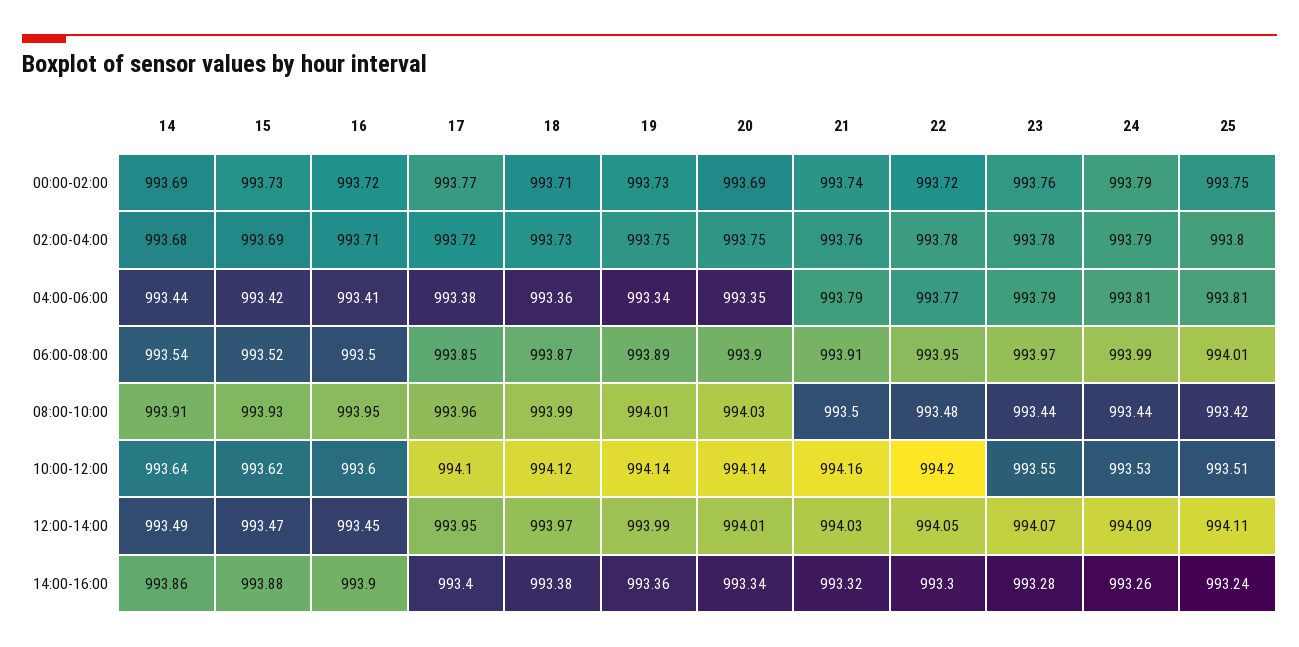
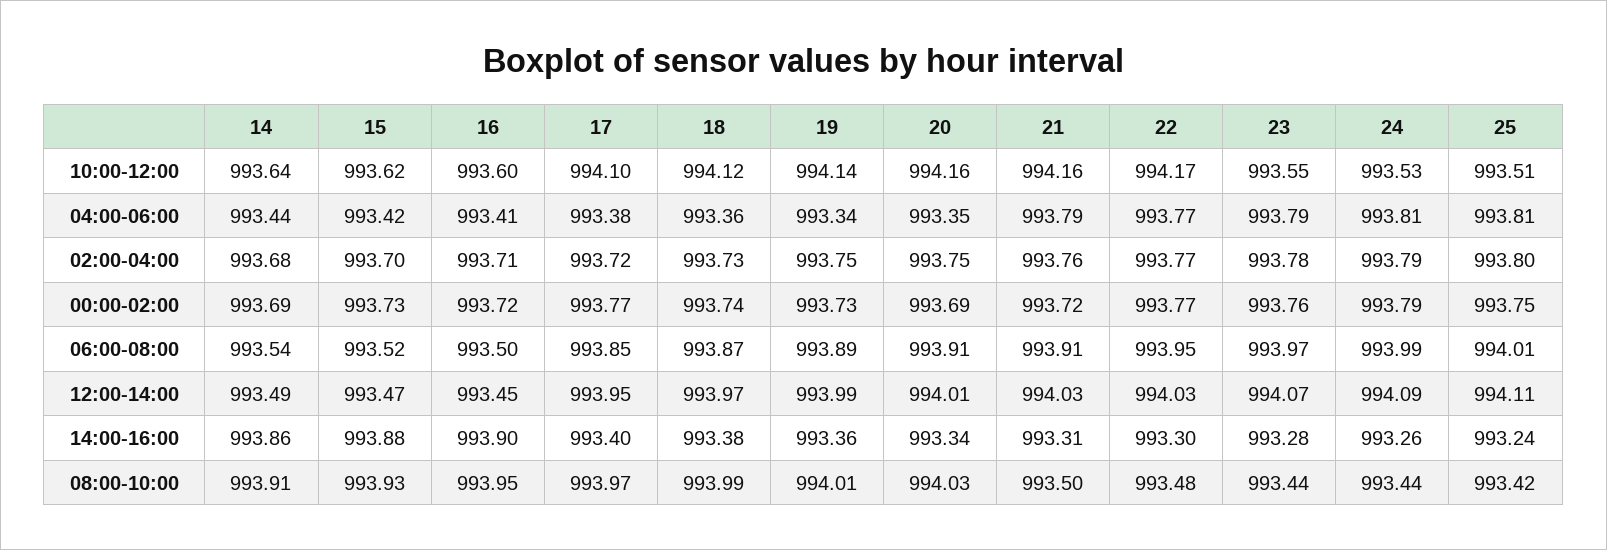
  {
    "14": {
      "00:00-02:00": 993.69,
      "02:00-04:00": 993.68,
      "04:00-06:00": 993.44,
      "06:00-08:00": 993.54,
      "08:00-10:00": 993.91,
      "10:00-12:00": 993.64,
      "12:00-14:00": 993.49,
      "14:00-16:00": 993.86
    },
    "15": {
      "00:00-02:00": 993.73,
-     "02:00-04:00": 993.69,
+     "02:00-04:00": 993.7,
      "04:00-06:00": 993.42,
      "06:00-08:00": 993.52,
      "08:00-10:00": 993.93,
      "10:00-12:00": 993.62,
      "12:00-14:00": 993.47,
      "14:00-16:00": 993.88
    },
    "16": {
      "00:00-02:00": 993.72,
      "02:00-04:00": 993.71,
      "04:00-06:00": 993.41,
      "06:00-08:00": 993.5,
      "08:00-10:00": 993.95,
      "10:00-12:00": 993.6,
      "12:00-14:00": 993.45,
      "14:00-16:00": 993.9
    },
    "17": {
      "00:00-02:00": 993.77,
      "02:00-04:00": 993.72,
      "04:00-06:00": 993.38,
      "06:00-08:00": 993.85,
-     "08:00-10:00": 993.96,
+     "08:00-10:00": 993.97,
      "10:00-12:00": 994.1,
      "12:00-14:00": 993.95,
      "14:00-16:00": 993.4
    },
    "18": {
-     "00:00-02:00": 993.71,
+     "00:00-02:00": 993.74,
      "02:00-04:00": 993.73,
      "04:00-06:00": 993.36,
      "06:00-08:00": 993.87,
      "08:00-10:00": 993.99,
      "10:00-12:00": 994.12,
      "12:00-14:00": 993.97,
      "14:00-16:00": 993.38
    },
    "19": {
      "00:00-02:00": 993.73,
      "02:00-04:00": 993.75,
      "04:00-06:00": 993.34,
      "06:00-08:00": 993.89,
      "08:00-10:00": 994.01,
      "10:00-12:00": 994.14,
      "12:00-14:00": 993.99,
      "14:00-16:00": 993.36
    },
    "20": {
      "00:00-02:00": 993.69,
      "02:00-04:00": 993.75,
      "04:00-06:00": 993.35,
-     "06:00-08:00": 993.9,
+     "06:00-08:00": 993.91,
      "08:00-10:00": 994.03,
-     "10:00-12:00": 994.14,
+     "10:00-12:00": 994.16,
      "12:00-14:00": 994.01,
      "14:00-16:00": 993.34
    },
    "21": {
-     "00:00-02:00": 993.74,
+     "00:00-02:00": 993.72,
      "02:00-04:00": 993.76,
      "04:00-06:00": 993.79,
      "06:00-08:00": 993.91,
      "08:00-10:00": 993.5,
      "10:00-12:00": 994.16,
      "12:00-14:00": 994.03,
-     "14:00-16:00": 993.32
+     "14:00-16:00": 993.31
    },
    "22": {
-     "00:00-02:00": 993.72,
+     "00:00-02:00": 993.77,
-     "02:00-04:00": 993.78,
+     "02:00-04:00": 993.77,
      "04:00-06:00": 993.77,
      "06:00-08:00": 993.95,
      "08:00-10:00": 993.48,
-     "10:00-12:00": 994.2,
+     "10:00-12:00": 994.17,
-     "12:00-14:00": 994.05,
+     "12:00-14:00": 994.03,
      "14:00-16:00": 993.3
    },
    "23": {
      "00:00-02:00": 993.76,
      "02:00-04:00": 993.78,
      "04:00-06:00": 993.79,
      "06:00-08:00": 993.97,
      "08:00-10:00": 993.44,
      "10:00-12:00": 993.55,
      "12:00-14:00": 994.07,
      "14:00-16:00": 993.28
    },
    "24": {
      "00:00-02:00": 993.79,
      "02:00-04:00": 993.79,
      "04:00-06:00": 993.81,
      "06:00-08:00": 993.99,
      "08:00-10:00": 993.44,
      "10:00-12:00": 993.53,
      "12:00-14:00": 994.09,
      "14:00-16:00": 993.26
    },
    "25": {
      "00:00-02:00": 993.75,
      "02:00-04:00": 993.8,
      "04:00-06:00": 993.81,
      "06:00-08:00": 994.01,
      "08:00-10:00": 993.42,
      "10:00-12:00": 993.51,
      "12:00-14:00": 994.11,
      "14:00-16:00": 993.24
    }
  }

